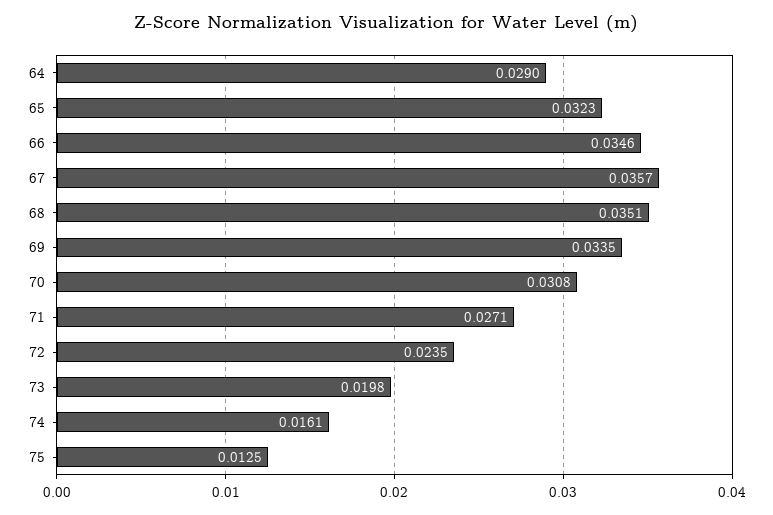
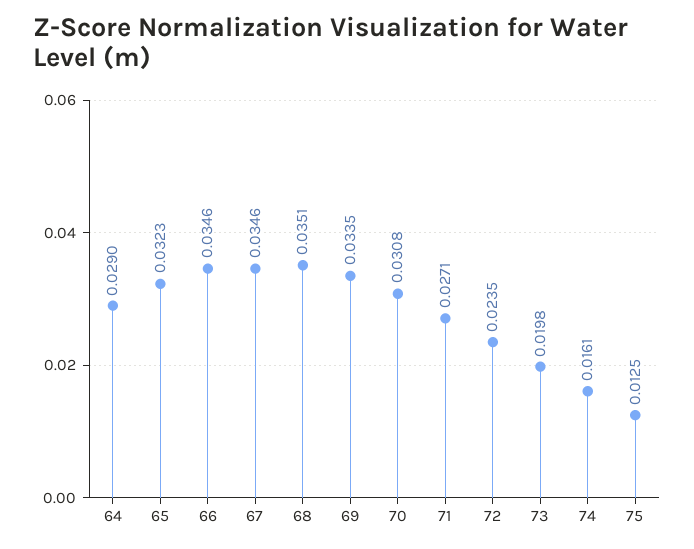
  {
    "64": 0.029,
    "65": 0.0323,
    "66": 0.0346,
-   "67": 0.0357,
+   "67": 0.0346,
    "68": 0.0351,
    "69": 0.0335,
    "70": 0.0308,
    "71": 0.0271,
    "72": 0.0235,
    "73": 0.0198,
    "74": 0.0161,
    "75": 0.0125
  }

